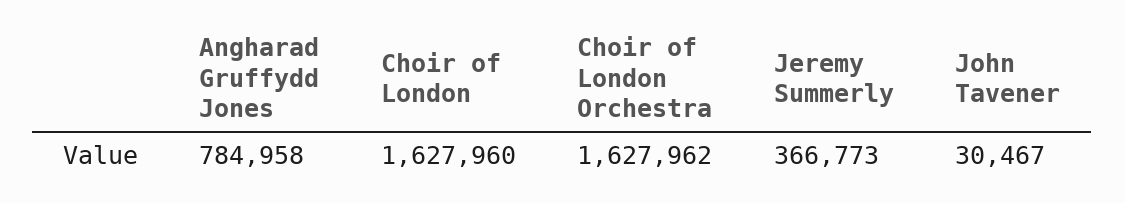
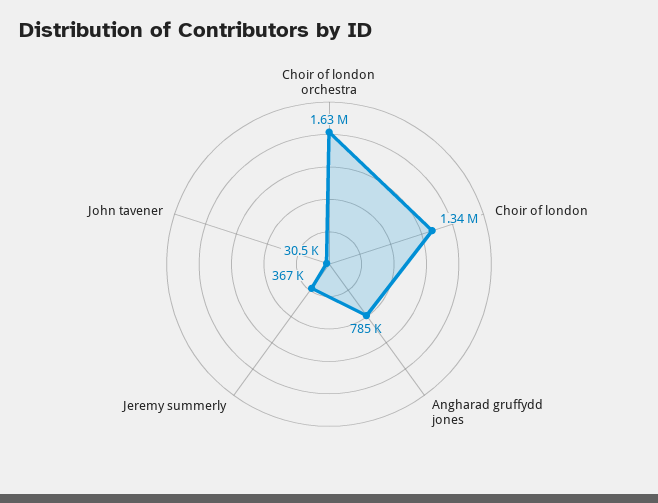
  {
    "Angharad Gruffydd Jones": 784958,
-   "Choir of London": 1627960,
+   "Choir of London": 1340000,
    "Choir of London Orchestra": 1627962,
    "Jeremy Summerly": 366773,
    "John Tavener": 30467
  }

